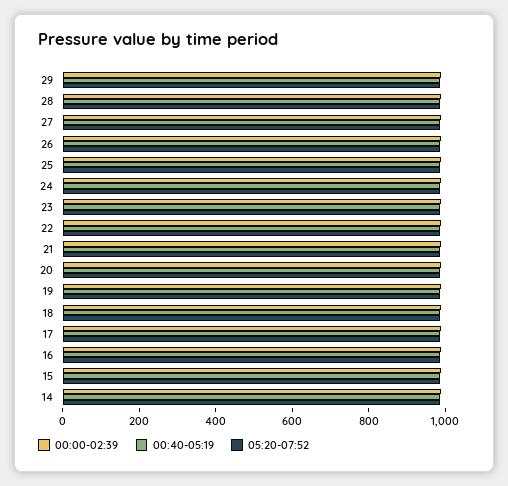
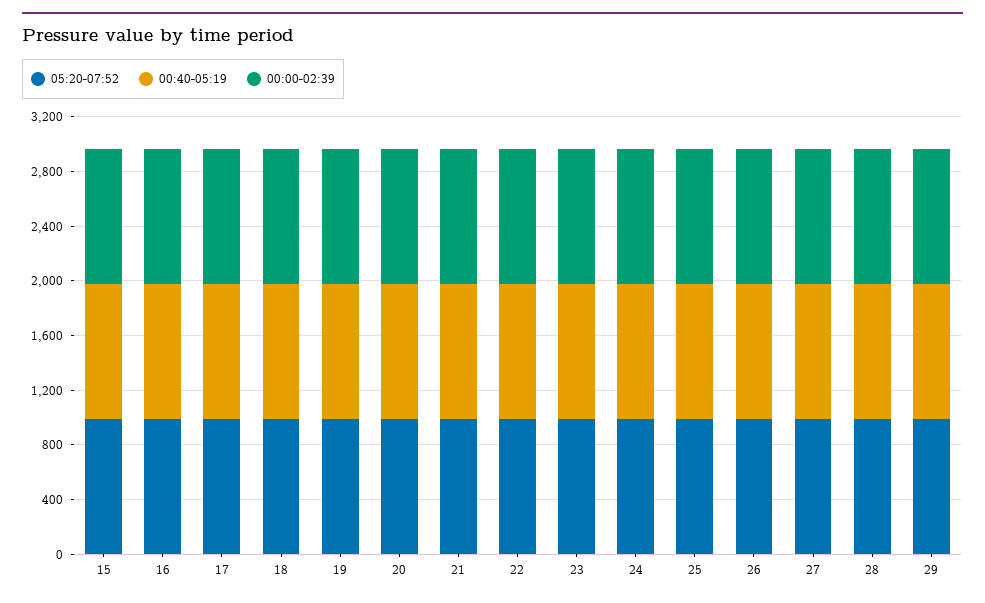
  {
    "00:00-02:39": {
      "29": 1000,
      "28": 1000,
      "27": 1000,
      "26": 1000,
      "25": 1000,
      "24": 1000,
      "23": 1000,
      "22": 1000,
      "21": 1000,
      "20": 1000,
      "19": 1000,
      "18": 1000,
      "17": 1000,
      "16": 1000,
-     "15": 1000,
+     "15": 1000
-     "14": 1000
    },
    "00:40-05:19": {
      "29": 1000,
      "28": 1000,
      "27": 1000,
      "26": 1000,
      "25": 1000,
      "24": 1000,
      "23": 1000,
      "22": 1000,
      "21": 1000,
      "20": 1000,
      "19": 1000,
      "18": 1000,
      "17": 1000,
      "16": 1000,
-     "15": 1000,
+     "15": 1000
-     "14": 1000
    },
    "05:20-07:52": {
      "29": 1000,
      "28": 1000,
      "27": 1000,
      "26": 1000,
      "25": 1000,
      "24": 1000,
      "23": 1000,
      "22": 1000,
      "21": 1000,
      "20": 1000,
      "19": 1000,
      "18": 1000,
      "17": 1000,
      "16": 1000,
-     "15": 1000,
+     "15": 1000
-     "14": 1000
    }
  }

